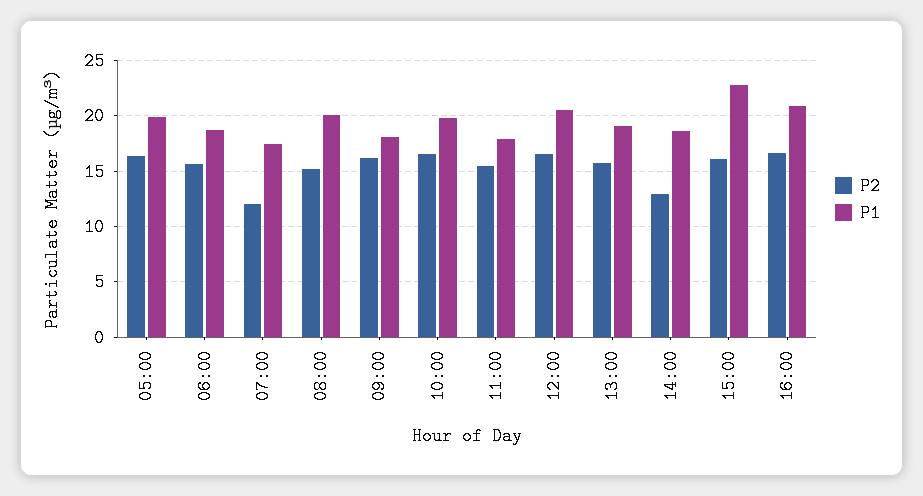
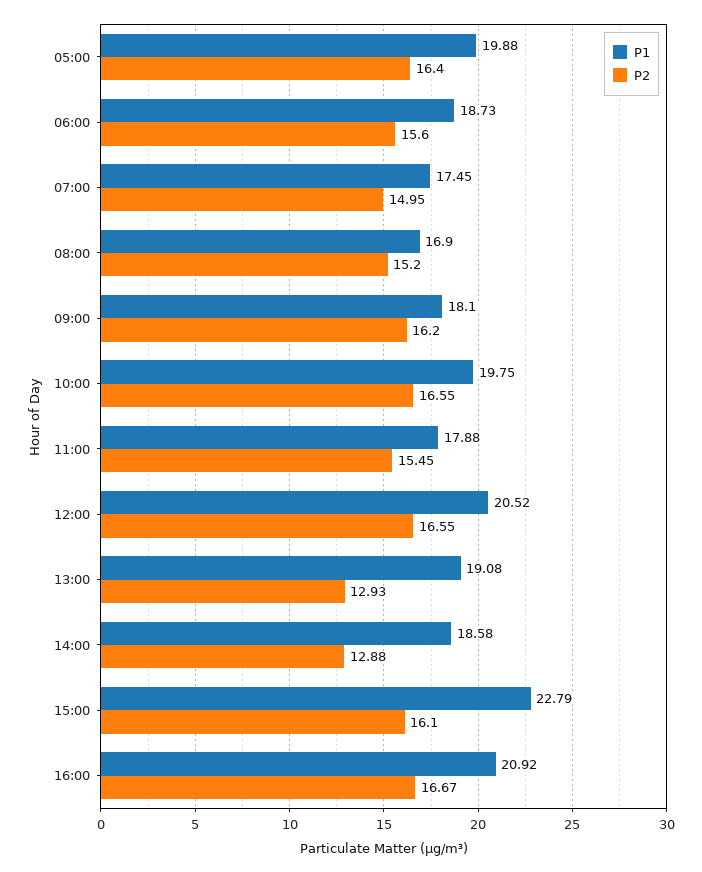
  {
    "P2": {
      "05:00": 16.4,
      "06:00": 15.6,
-     "07:00": 12,
+     "07:00": 14.95,
      "08:00": 15.2,
      "09:00": 16.2,
      "10:00": 16.55,
      "11:00": 15.45,
      "12:00": 16.55,
-     "13:00": 16,
+     "13:00": 12.93,
      "14:00": 12.88,
      "15:00": 16.1,
      "16:00": 16.67
    },
    "P1": {
      "05:00": 19.88,
      "06:00": 18.73,
      "07:00": 17.45,
-     "08:00": 20,
+     "08:00": 16.9,
      "09:00": 18.1,
      "10:00": 19.75,
      "11:00": 17.88,
      "12:00": 20.52,
      "13:00": 19.08,
      "14:00": 18.58,
      "15:00": 22.79,
      "16:00": 20.92
    }
  }

